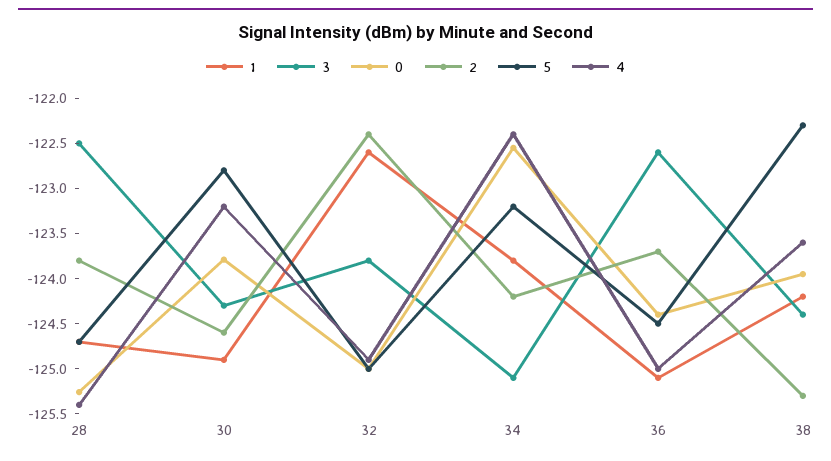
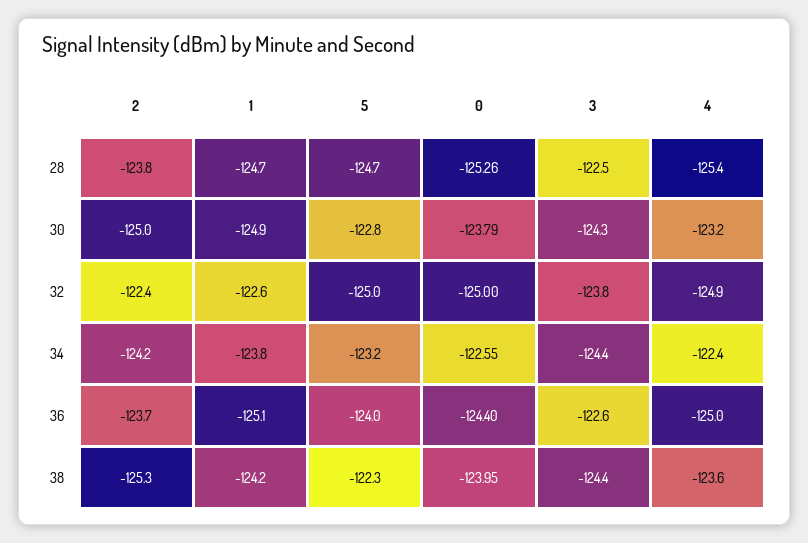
  {
    "1": {
      "28": -124.7,
      "30": -124.9,
      "32": -122.6,
      "34": -123.8,
      "36": -125.1,
      "38": -124.2
    },
    "3": {
      "28": -122.5,
      "30": -124.3,
      "32": -123.8,
-     "34": -125.1,
+     "34": -124.4,
      "36": -122.6,
      "38": -124.4
    },
    "0": {
      "28": -125.26,
      "30": -123.79,
      "32": -125,
      "34": -122.55,
      "36": -124.4,
      "38": -123.95
    },
    "2": {
      "28": -123.8,
-     "30": -124.6,
+     "30": -125,
      "32": -122.4,
      "34": -124.2,
      "36": -123.7,
      "38": -125.3
    },
    "5": {
      "28": -124.7,
      "30": -122.8,
      "32": -125,
      "34": -123.2,
-     "36": -124.5,
+     "36": -124,
      "38": -122.3
    },
    "4": {
      "28": -125.4,
      "30": -123.2,
      "32": -124.9,
      "34": -122.4,
      "36": -125,
      "38": -123.6
    }
  }

